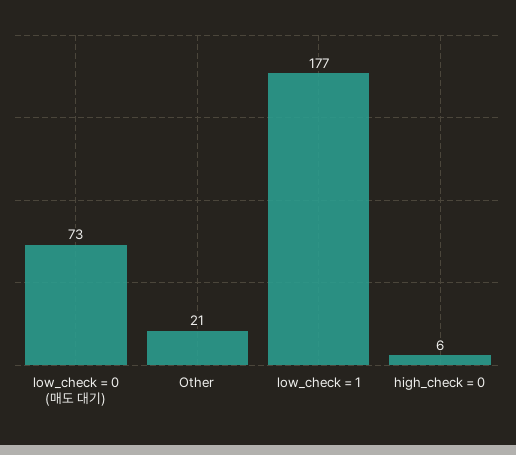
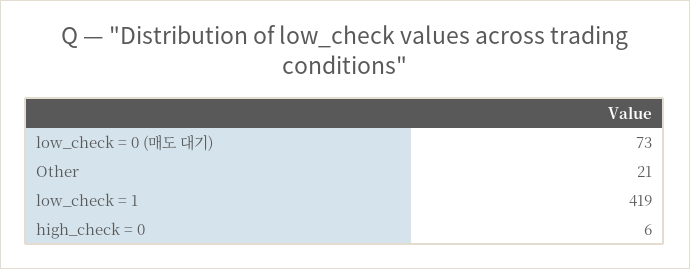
  {
    "low_check = 0 (매도 대기)": 73,
    "Other": 21,
-   "low_check = 1": 177,
+   "low_check = 1": 419,
    "high_check = 0": 6
  }

